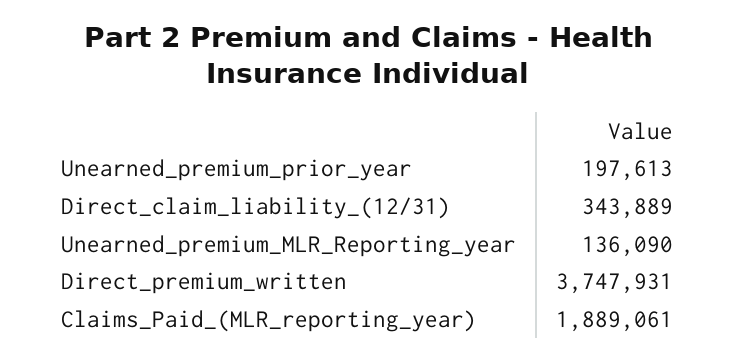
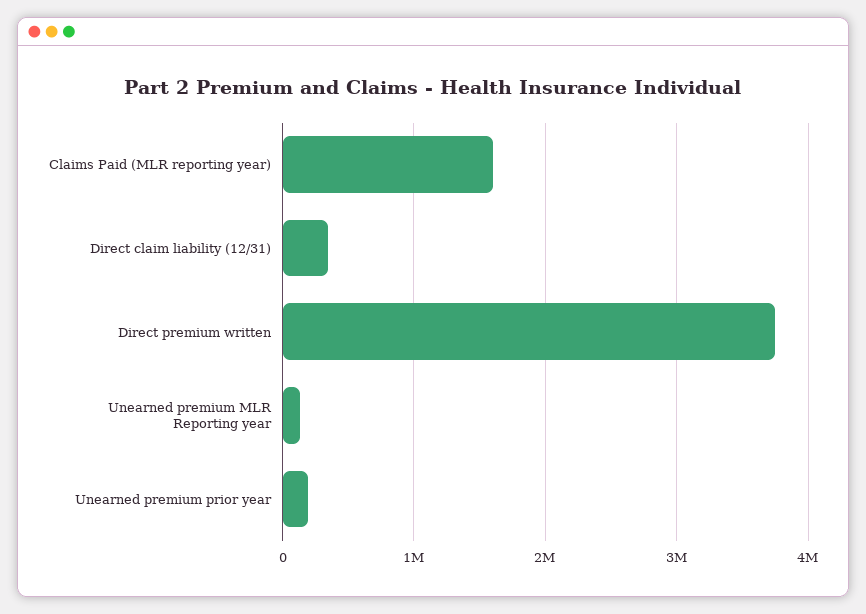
  {
    "Unearned_premium_prior_year": 197613,
    "Direct_claim_liability_(12/31)": 343889,
    "Unearned_premium_MLR_Reporting_year": 136090,
    "Direct_premium_written": 3747931,
-   "Claims_Paid_(MLR_reporting_year)": 1889061
+   "Claims_Paid_(MLR_reporting_year)": 1600000
  }

